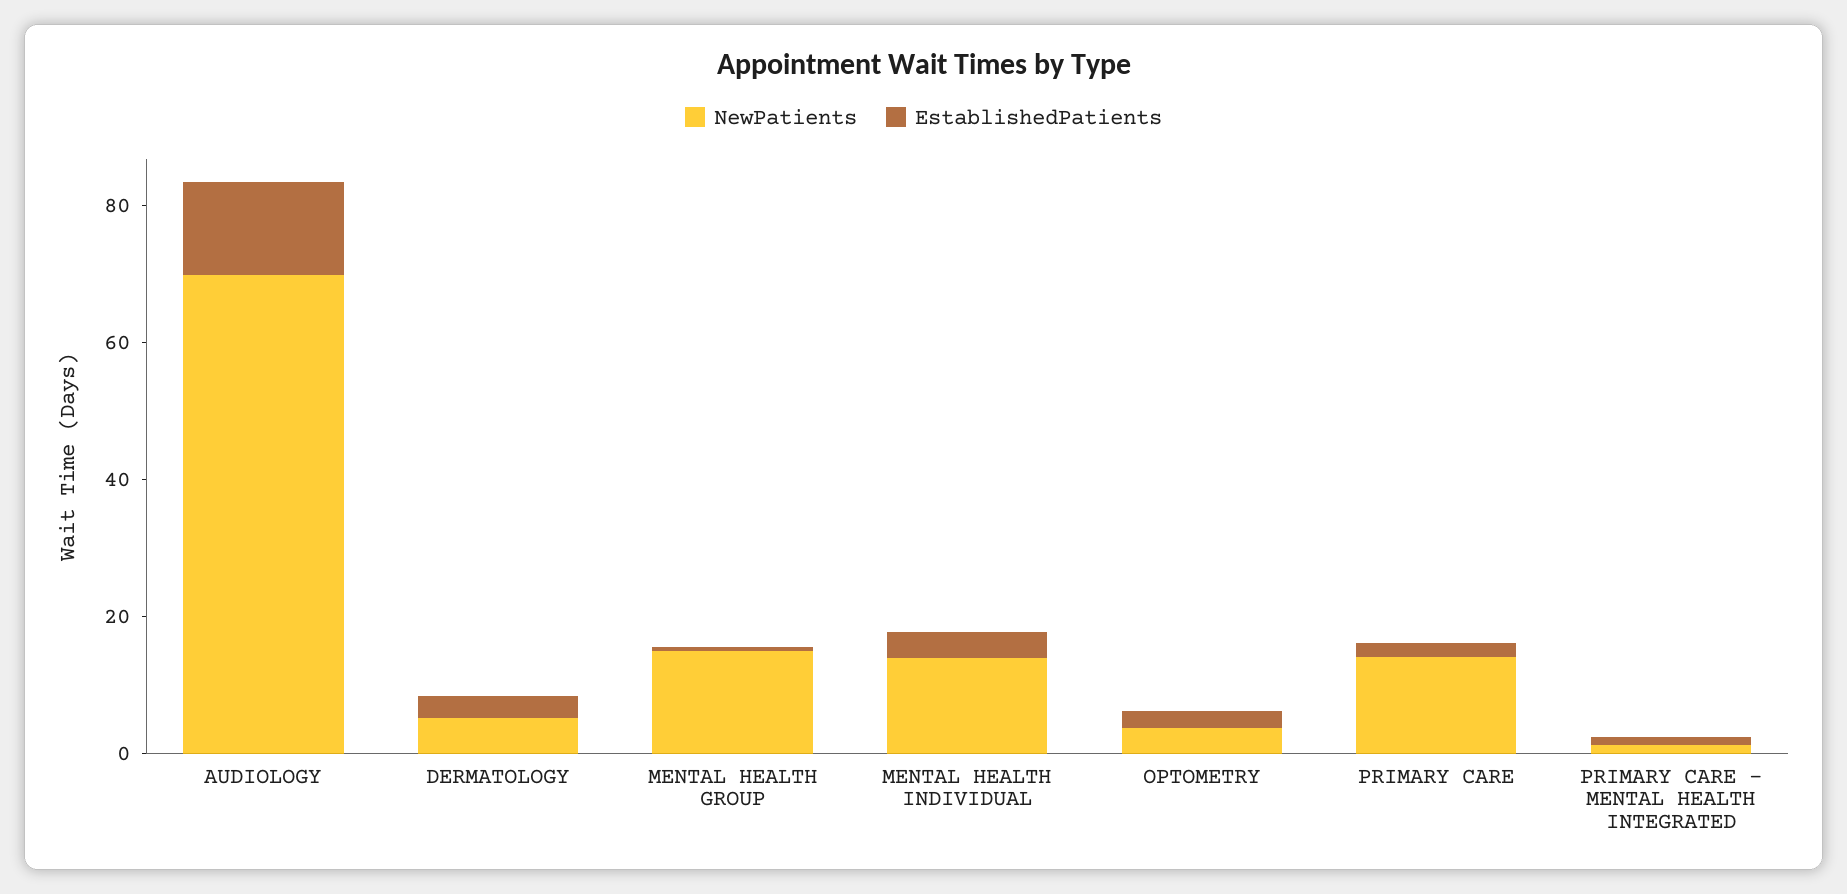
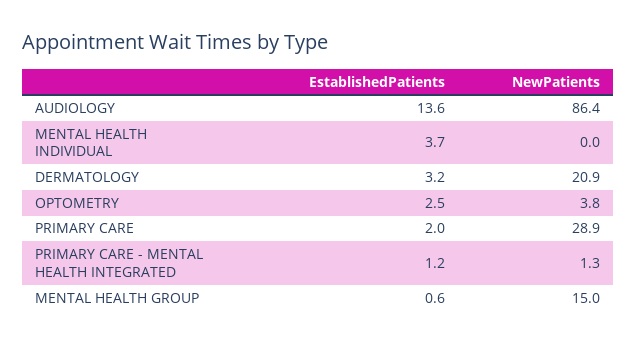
  {
    "NewPatients": {
-     "AUDIOLOGY": 70,
+     "AUDIOLOGY": 86.4,
-     "DERMATOLOGY": 5,
+     "DERMATOLOGY": 20.9,
      "MENTAL HEALTH GROUP": 15,
-     "MENTAL HEALTH INDIVIDUAL": 15,
+     "MENTAL HEALTH INDIVIDUAL": 0,
      "OPTOMETRY": 3.8,
-     "PRIMARY CARE": 15,
+     "PRIMARY CARE": 28.9,
      "PRIMARY CARE - MENTAL HEALTH INTEGRATED": 1.3
    },
    "EstablishedPatients": {
      "AUDIOLOGY": 13.6,
      "DERMATOLOGY": 3.2,
      "MENTAL HEALTH GROUP": 0.6,
      "MENTAL HEALTH INDIVIDUAL": 3.7,
      "OPTOMETRY": 2.5,
      "PRIMARY CARE": 2,
      "PRIMARY CARE - MENTAL HEALTH INTEGRATED": 1.2
    }
  }

